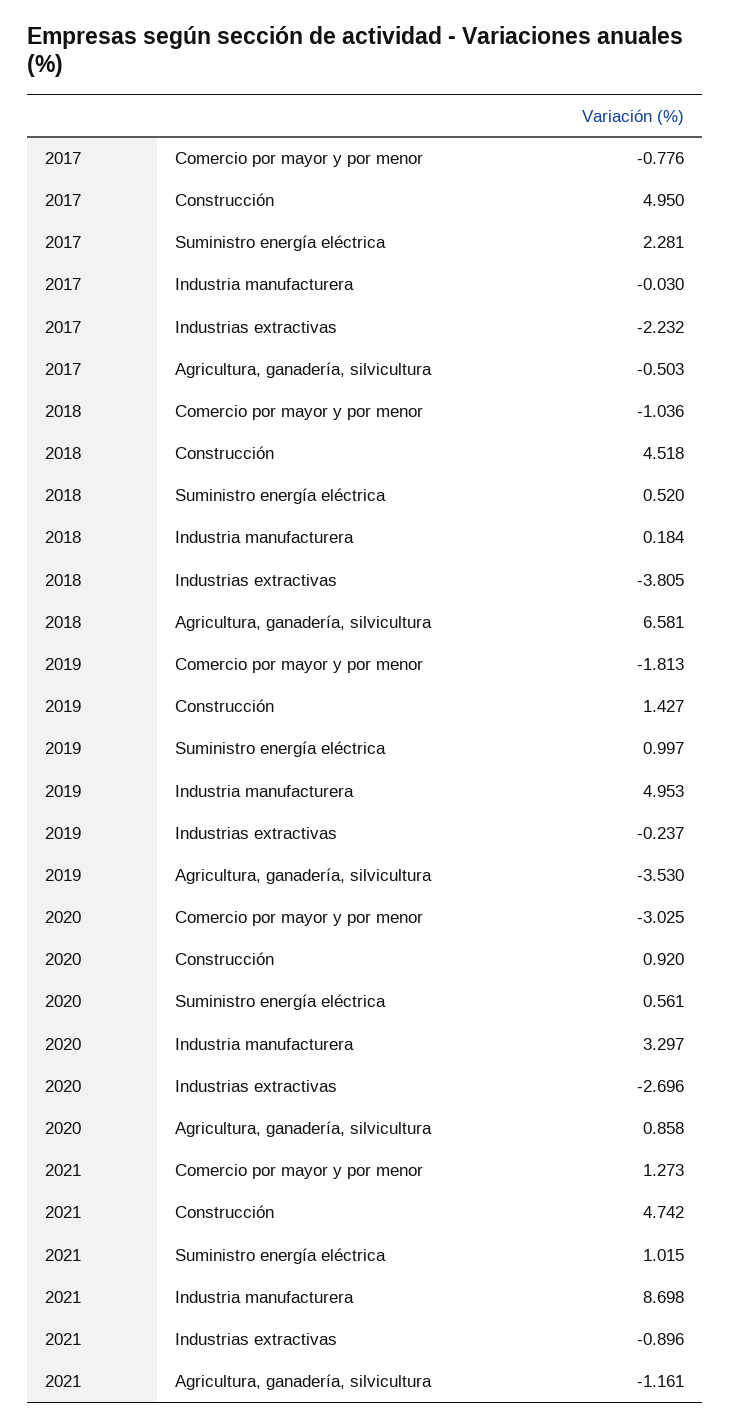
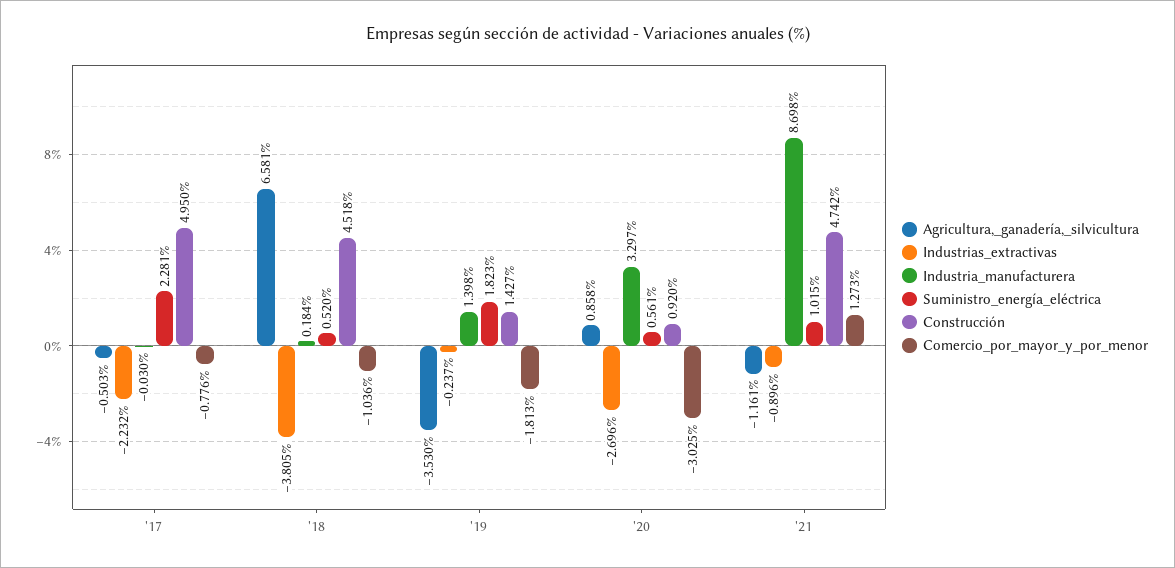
  {
    "Comercio por mayor y por menor": {
      "2017": -0.776,
      "2018": -1.036,
      "2019": -1.813,
      "2020": -3.025,
      "2021": 1.273
    },
    "Construcción": {
      "2017": 4.95,
      "2018": 4.518,
      "2019": 1.427,
      "2020": 0.92,
      "2021": 4.742
    },
    "Suministro energía eléctrica": {
      "2017": 2.281,
      "2018": 0.52,
-     "2019": 0.997,
+     "2019": 1.823,
      "2020": 0.561,
      "2021": 1.015
    },
    "Industria manufacturera": {
      "2017": -0.03,
      "2018": 0.184,
-     "2019": 4.953,
+     "2019": 1.398,
      "2020": 3.297,
      "2021": 8.698
    },
    "Industrias extractivas": {
      "2017": -2.232,
      "2018": -3.805,
      "2019": -0.237,
      "2020": -2.696,
      "2021": -0.896
    },
    "Agricultura, ganadería, silvicultura": {
      "2017": -0.503,
      "2018": 6.581,
      "2019": -3.53,
      "2020": 0.858,
      "2021": -1.161
    }
  }

